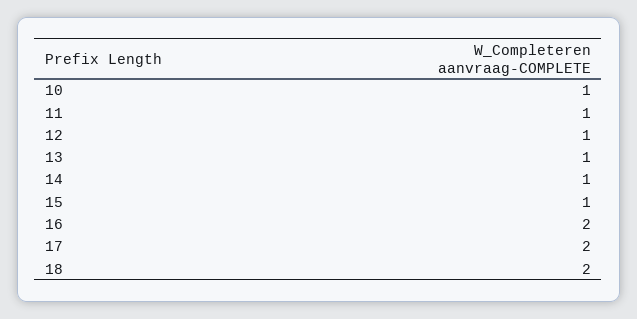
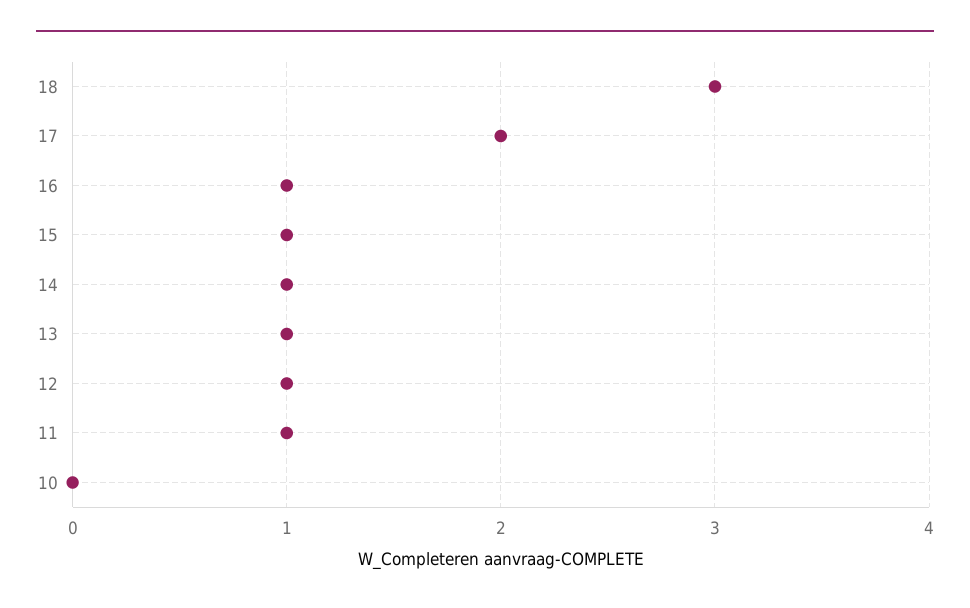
  {
-   "10": 1,
+   "10": 0,
    "11": 1,
    "12": 1,
    "13": 1,
    "14": 1,
    "15": 1,
-   "16": 2,
+   "16": 1,
    "17": 2,
-   "18": 2
+   "18": 3
  }

